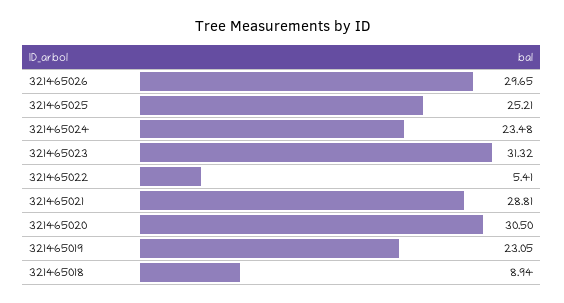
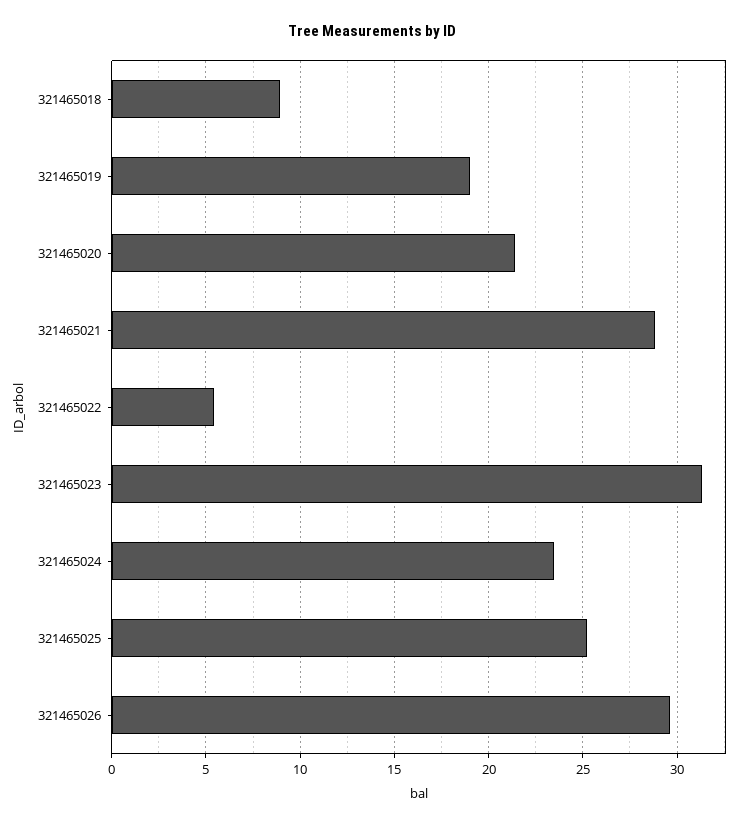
  {
    "321465026": 29.65,
    "321465025": 25.21,
    "321465024": 23.48,
    "321465023": 31.32,
    "321465022": 5.41,
    "321465021": 28.81,
-   "321465020": 30.5,
+   "321465020": 21.5,
-   "321465019": 23.05,
+   "321465019": 19,
    "321465018": 8.94
  }

